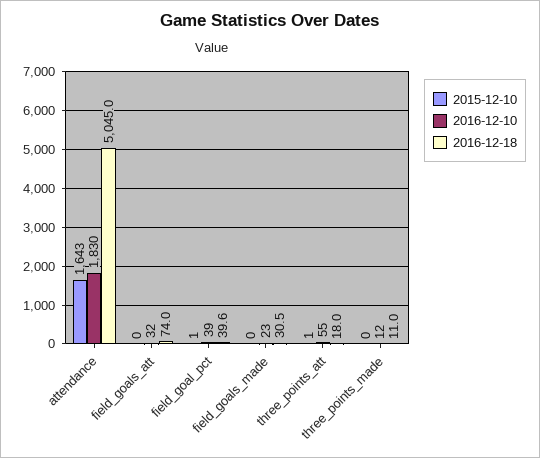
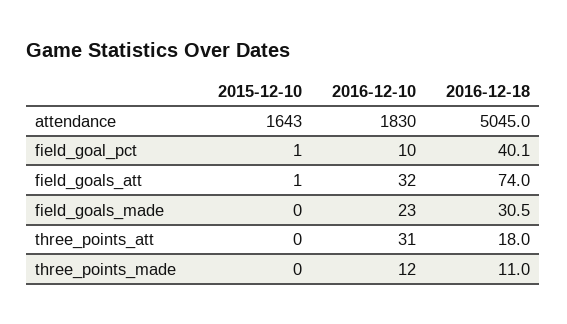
  {
    "2015-12-10": {
      "attendance": 1643,
-     "field_goals_att": 0,
+     "field_goals_att": 1,
      "field_goal_pct": 1,
      "field_goals_made": 0,
-     "three_points_att": 1,
+     "three_points_att": 0,
      "three_points_made": 0
    },
    "2016-12-10": {
      "attendance": 1830,
      "field_goals_att": 32,
-     "field_goal_pct": 39,
+     "field_goal_pct": 10,
      "field_goals_made": 23,
-     "three_points_att": 55,
+     "three_points_att": 31,
      "three_points_made": 12
    },
    "2016-12-18": {
      "attendance": 5045,
      "field_goals_att": 74,
-     "field_goal_pct": 39.6,
+     "field_goal_pct": 40.1,
      "field_goals_made": 30.5,
      "three_points_att": 18,
      "three_points_made": 11
    }
  }

